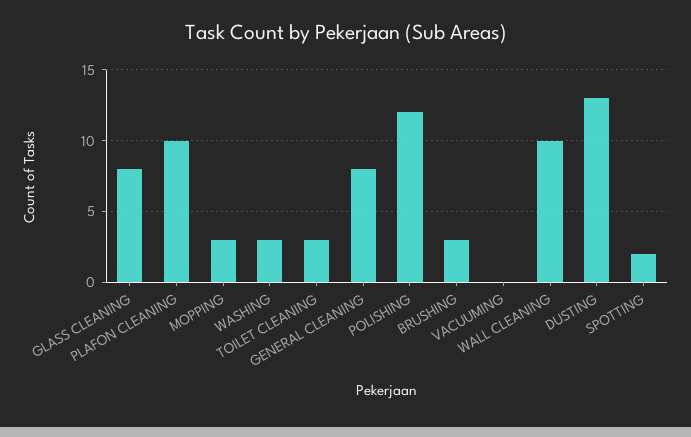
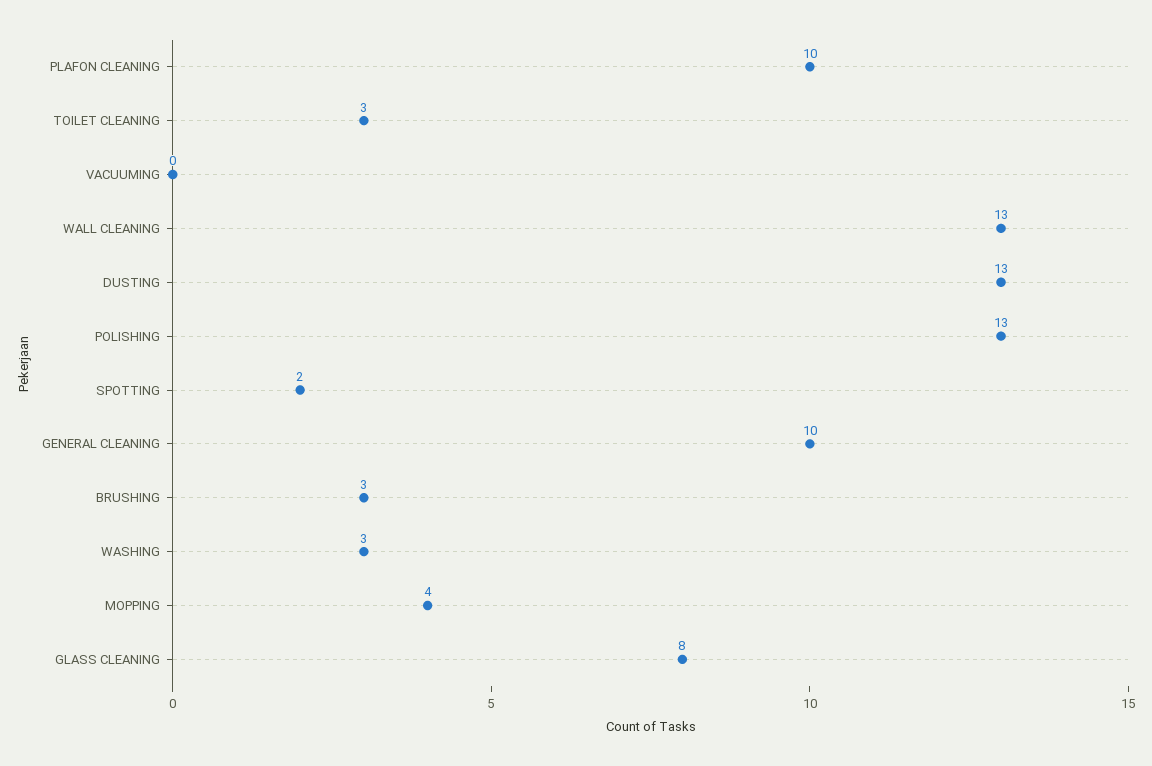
  {
    "GLASS CLEANING": 8,
    "PLAFON CLEANING": 10,
-   "MOPPING": 3,
+   "MOPPING": 4,
    "WASHING": 3,
    "TOILET CLEANING": 3,
-   "GENERAL CLEANING": 8,
+   "GENERAL CLEANING": 10,
-   "POLISHING": 12,
+   "POLISHING": 13,
    "BRUSHING": 3,
    "VACUUMING": 0,
-   "WALL CLEANING": 10,
+   "WALL CLEANING": 13,
    "DUSTING": 13,
    "SPOTTING": 2
  }

